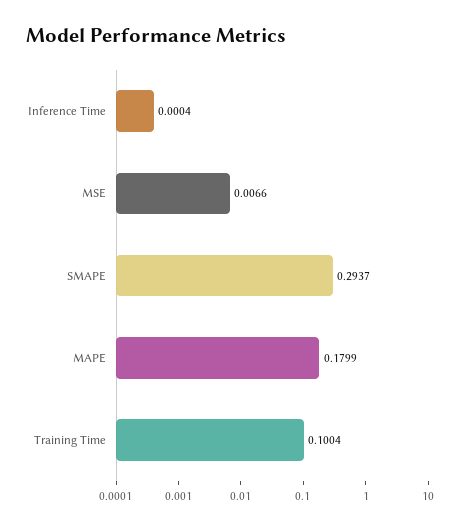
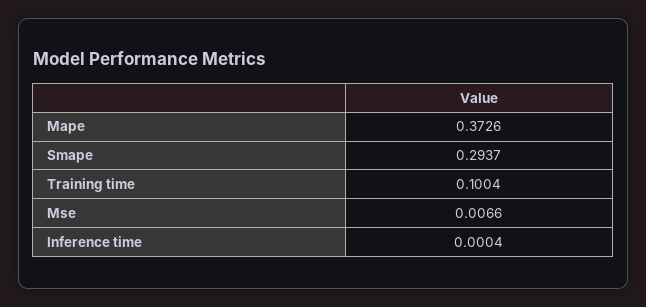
  {
    "Inference Time": 0.0004,
    "MSE": 0.0066,
    "SMAPE": 0.2937,
-   "MAPE": 0.1799,
+   "MAPE": 0.3726,
    "Training Time": 0.1004
  }

